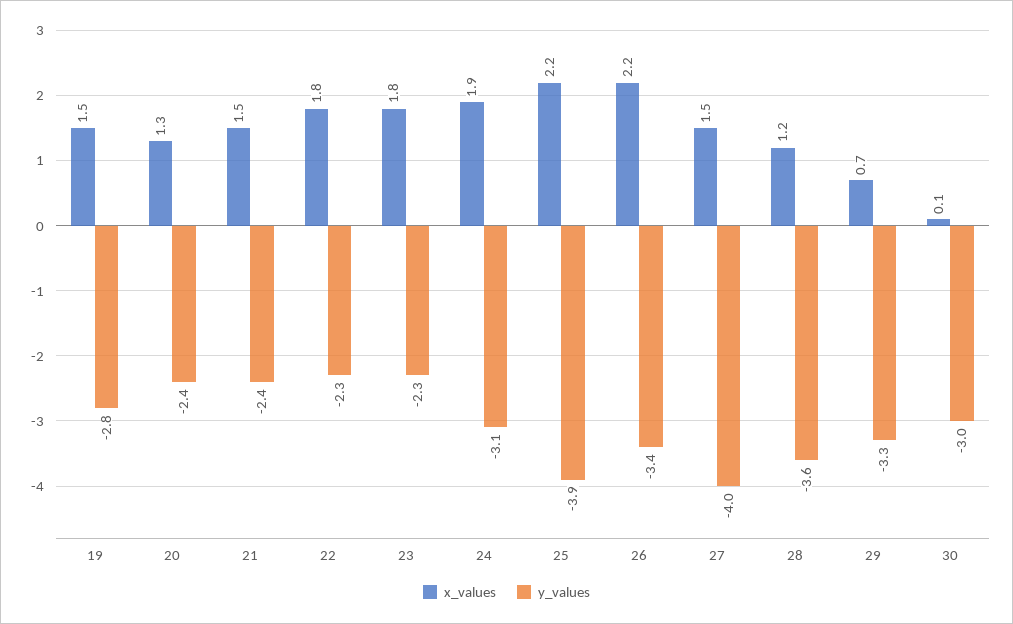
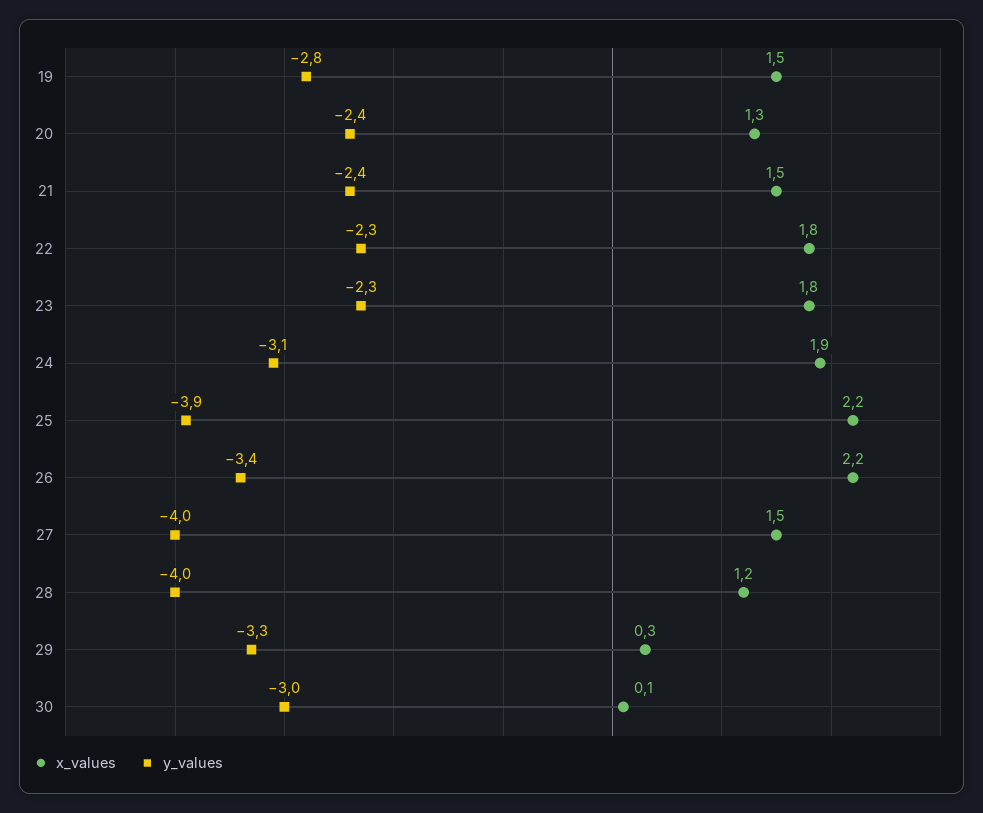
  {
    "x_values": {
      "19": 1.5,
      "20": 1.3,
      "21": 1.5,
      "22": 1.8,
      "23": 1.8,
      "24": 1.9,
      "25": 2.2,
      "26": 2.2,
      "27": 1.5,
      "28": 1.2,
-     "29": 0.7,
+     "29": 0.3,
      "30": 0.1
    },
    "y_values": {
      "19": -2.8,
      "20": -2.4,
      "21": -2.4,
      "22": -2.3,
      "23": -2.3,
      "24": -3.1,
      "25": -3.9,
      "26": -3.4,
      "27": -4,
-     "28": -3.6,
+     "28": -4,
      "29": -3.3,
      "30": -3
    }
  }

